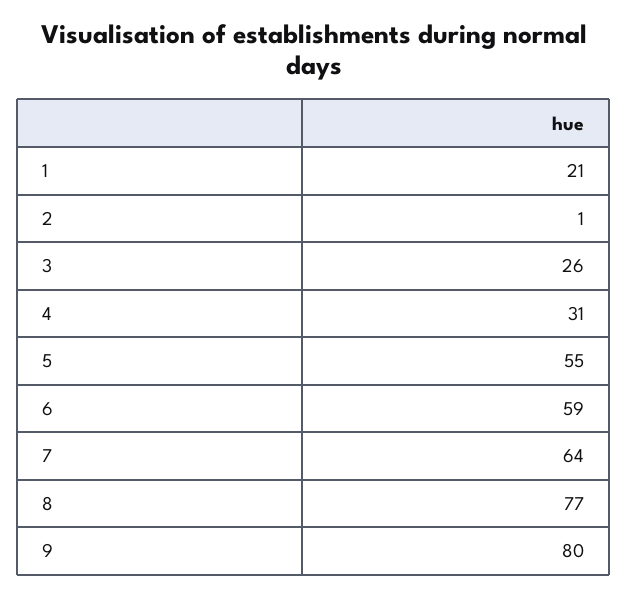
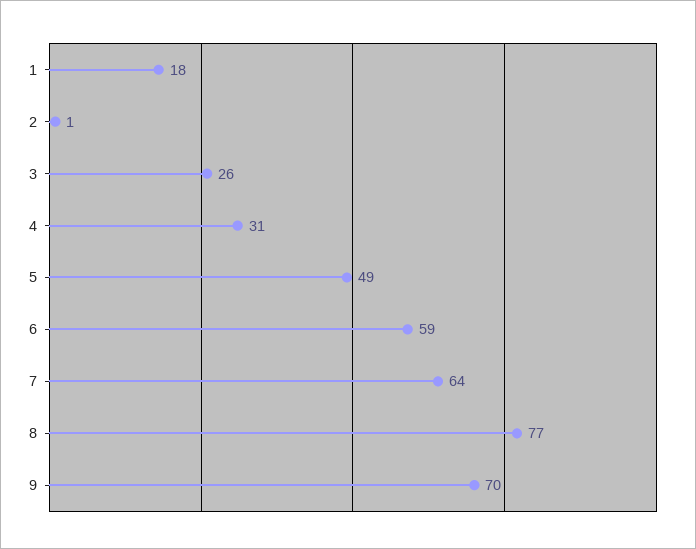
  {
-   "1": 21,
+   "1": 18,
    "2": 1,
    "3": 26,
    "4": 31,
-   "5": 55,
+   "5": 49,
    "6": 59,
    "7": 64,
    "8": 77,
-   "9": 80
+   "9": 70
  }

